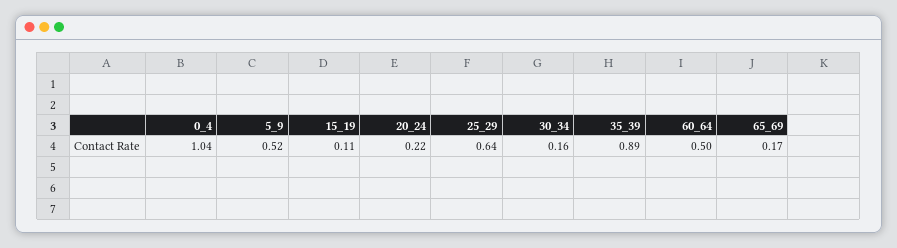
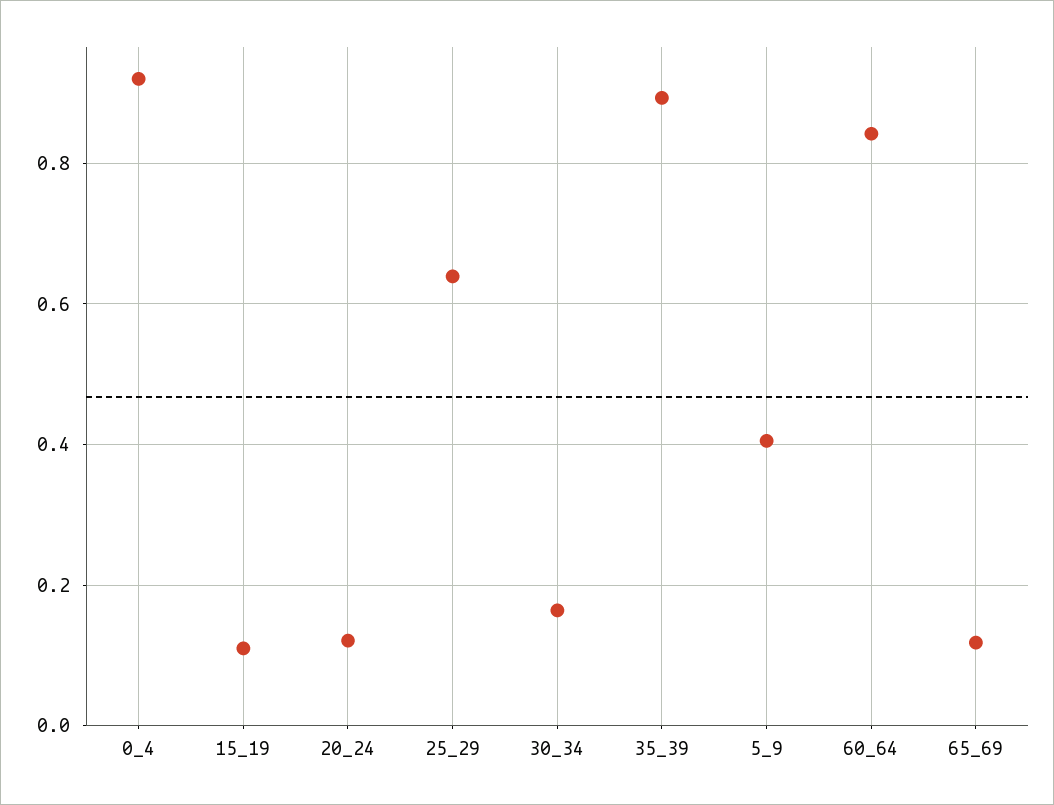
  {
-   "0_4": 1.04,
+   "0_4": 0.92,
-   "5_9": 0.52,
+   "5_9": 0.4,
    "15_19": 0.11,
-   "20_24": 0.22,
+   "20_24": 0.12,
    "25_29": 0.64,
    "30_34": 0.16,
    "35_39": 0.89,
-   "60_64": 0.5,
+   "60_64": 0.84,
-   "65_69": 0.17
+   "65_69": 0.12
  }

